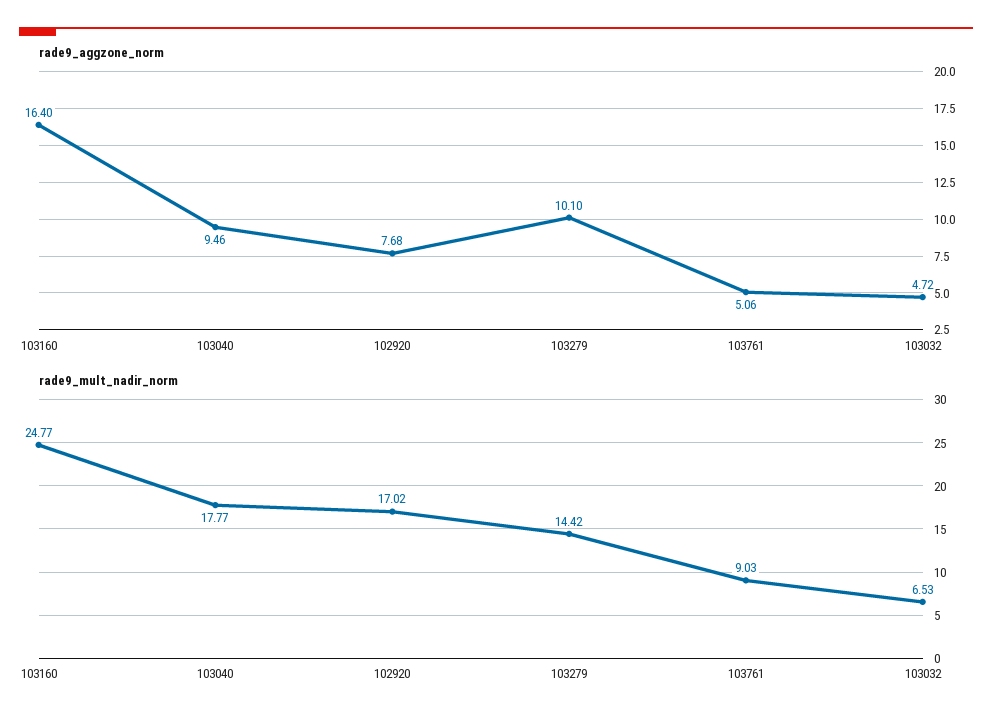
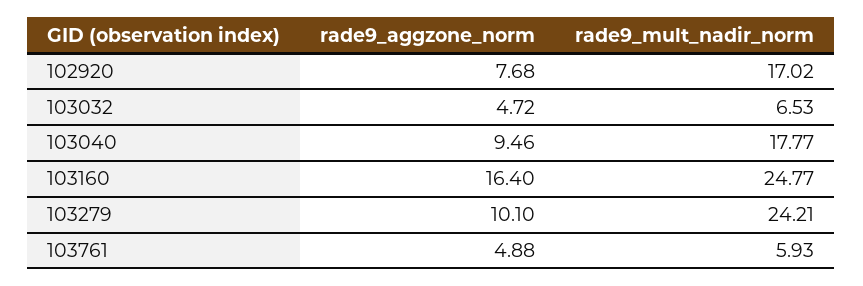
  {
    "rade9_aggzone_norm": {
      "103160": 16.4,
      "103040": 9.46,
      "102920": 7.68,
      "103279": 10.1,
-     "103761": 5.06,
+     "103761": 4.88,
      "103032": 4.72
    },
    "rade9_mult_nadir_norm": {
      "103160": 24.77,
      "103040": 17.77,
      "102920": 17.02,
-     "103279": 14.42,
+     "103279": 24.21,
-     "103761": 9.03,
+     "103761": 5.93,
      "103032": 6.53
    }
  }

